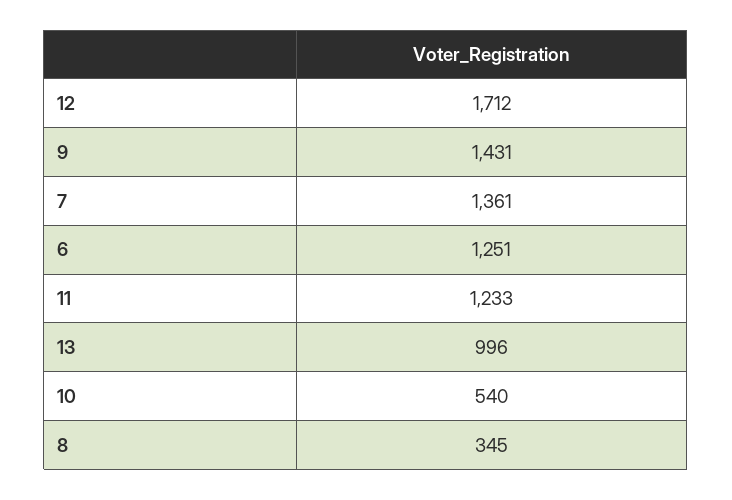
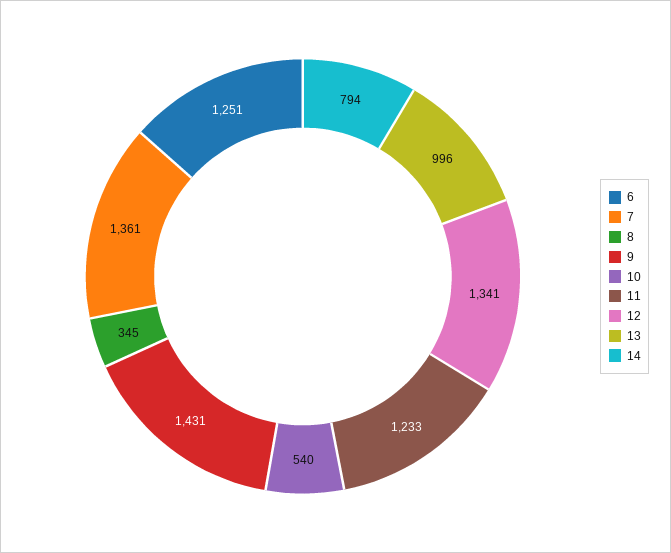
  {
-   "12": 1712,
+   "12": 1341,
    "9": 1431,
    "7": 1361,
    "6": 1251,
    "11": 1233,
    "13": 996,
    "10": 540,
-   "8": 345
+   "8": 345,
+   "14": 794
  }

